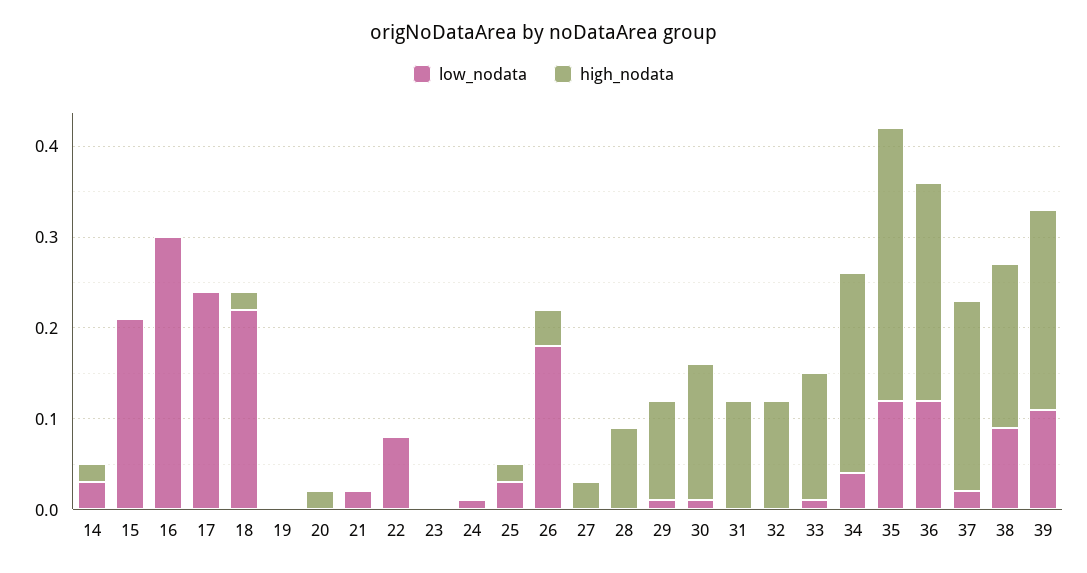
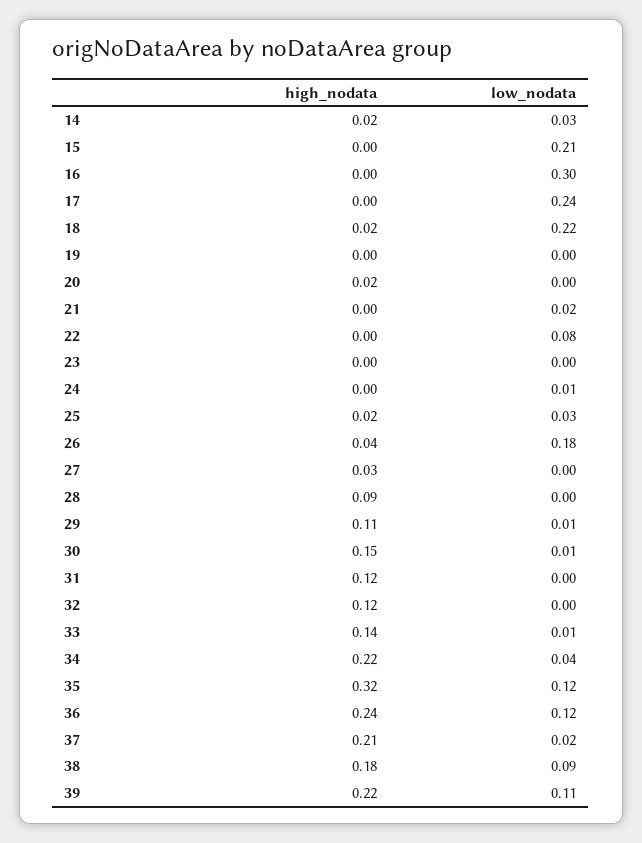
  {
    "low_nodata": {
      "14": 0.03,
      "15": 0.21,
      "16": 0.3,
      "17": 0.24,
      "18": 0.22,
      "19": 0,
      "20": 0,
      "21": 0.02,
      "22": 0.08,
      "23": 0,
      "24": 0.01,
      "25": 0.03,
      "26": 0.18,
      "27": 0,
      "28": 0,
      "29": 0.01,
      "30": 0.01,
      "31": 0,
      "32": 0,
      "33": 0.01,
      "34": 0.04,
      "35": 0.12,
      "36": 0.12,
      "37": 0.02,
      "38": 0.09,
      "39": 0.11
    },
    "high_nodata": {
      "14": 0.02,
      "15": 0,
      "16": 0,
      "17": 0,
      "18": 0.02,
      "19": 0,
      "20": 0.02,
      "21": 0,
      "22": 0,
      "23": 0,
      "24": 0,
      "25": 0.02,
      "26": 0.04,
      "27": 0.03,
      "28": 0.09,
      "29": 0.11,
      "30": 0.15,
      "31": 0.12,
      "32": 0.12,
      "33": 0.14,
      "34": 0.22,
-     "35": 0.3,
+     "35": 0.32,
      "36": 0.24,
      "37": 0.21,
      "38": 0.18,
      "39": 0.22
    }
  }

